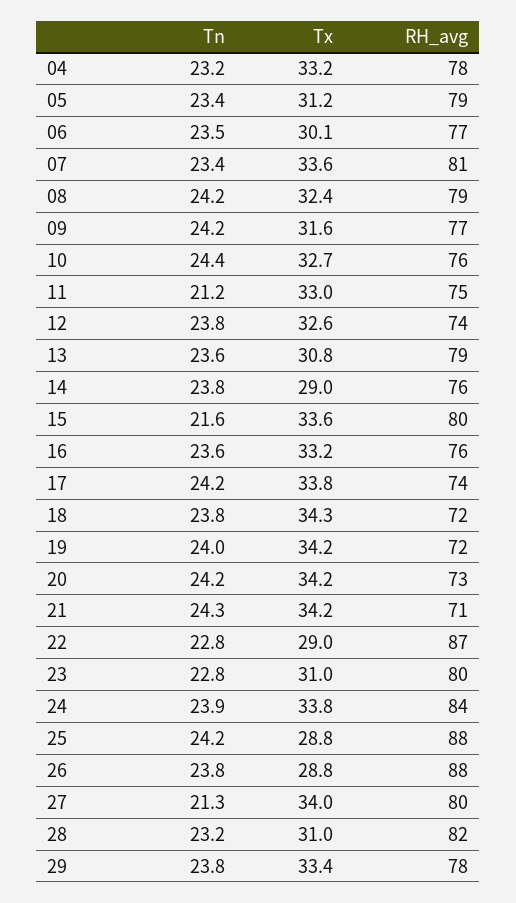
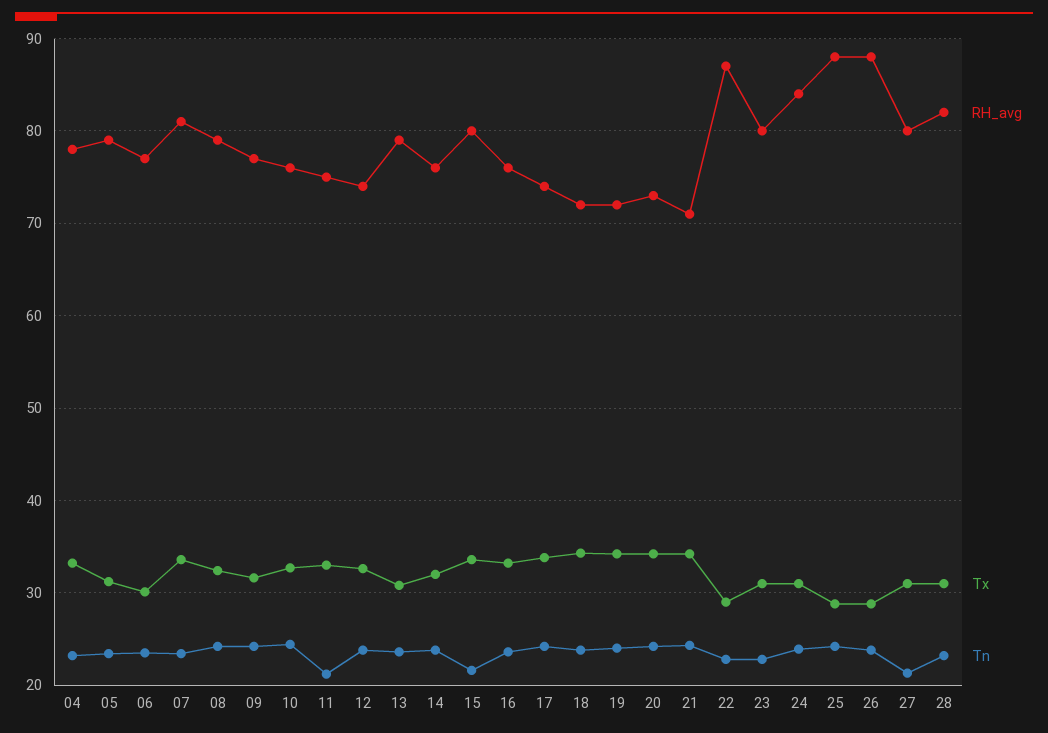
  {
    "Tn": {
      "04": 23.2,
      "05": 23.4,
      "06": 23.5,
      "07": 23.4,
      "08": 24.2,
      "09": 24.2,
      "10": 24.4,
      "11": 21.2,
      "12": 23.8,
      "13": 23.6,
      "14": 23.8,
      "15": 21.6,
      "16": 23.6,
      "17": 24.2,
      "18": 23.8,
      "19": 24,
      "20": 24.2,
      "21": 24.3,
      "22": 22.8,
      "23": 22.8,
      "24": 23.9,
      "25": 24.2,
      "26": 23.8,
      "27": 21.3,
-     "28": 23.2,
+     "28": 23.2
-     "29": 23.8
    },
    "Tx": {
      "04": 33.2,
      "05": 31.2,
      "06": 30.1,
      "07": 33.6,
      "08": 32.4,
      "09": 31.6,
      "10": 32.7,
      "11": 33,
      "12": 32.6,
      "13": 30.8,
-     "14": 29,
+     "14": 32,
      "15": 33.6,
      "16": 33.2,
      "17": 33.8,
      "18": 34.3,
      "19": 34.2,
      "20": 34.2,
      "21": 34.2,
      "22": 29,
      "23": 31,
-     "24": 33.8,
+     "24": 31,
      "25": 28.8,
      "26": 28.8,
-     "27": 34,
+     "27": 31,
-     "28": 31,
+     "28": 31
-     "29": 33.4
    },
    "RH_avg": {
      "04": 78,
      "05": 79,
      "06": 77,
      "07": 81,
      "08": 79,
      "09": 77,
      "10": 76,
      "11": 75,
      "12": 74,
      "13": 79,
      "14": 76,
      "15": 80,
      "16": 76,
      "17": 74,
      "18": 72,
      "19": 72,
      "20": 73,
      "21": 71,
      "22": 87,
      "23": 80,
      "24": 84,
      "25": 88,
      "26": 88,
      "27": 80,
-     "28": 82,
+     "28": 82
-     "29": 78
    }
  }

